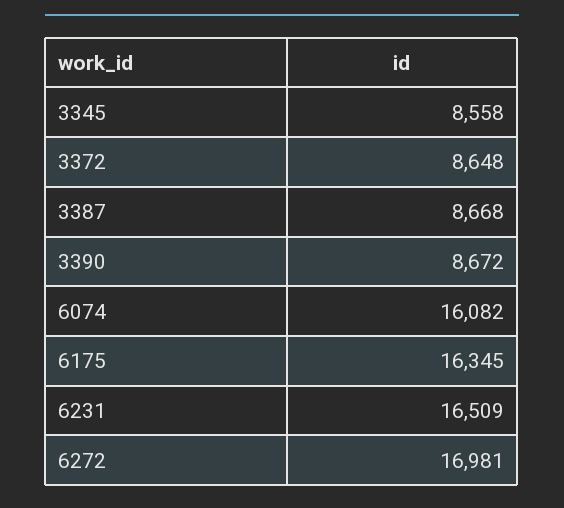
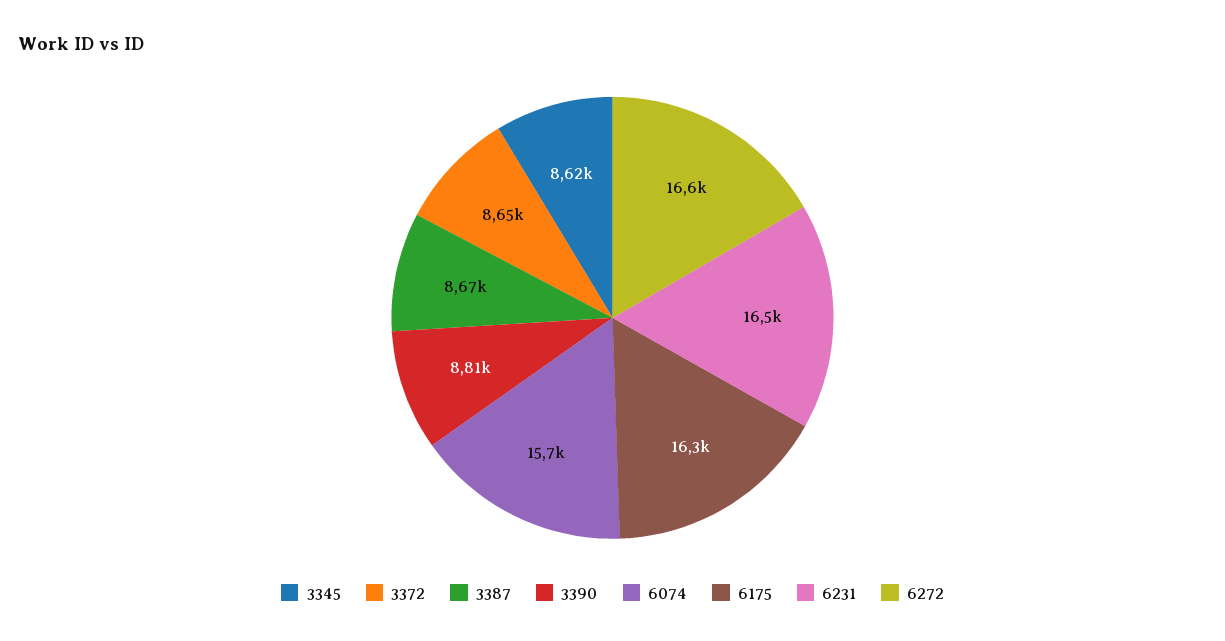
  {
-   "3345": 8558,
+   "3345": 8620,
    "3372": 8648,
    "3387": 8668,
-   "3390": 8672,
+   "3390": 8810,
-   "6074": 16082,
+   "6074": 15700,
    "6175": 16345,
    "6231": 16509,
-   "6272": 16981
+   "6272": 16600
  }

